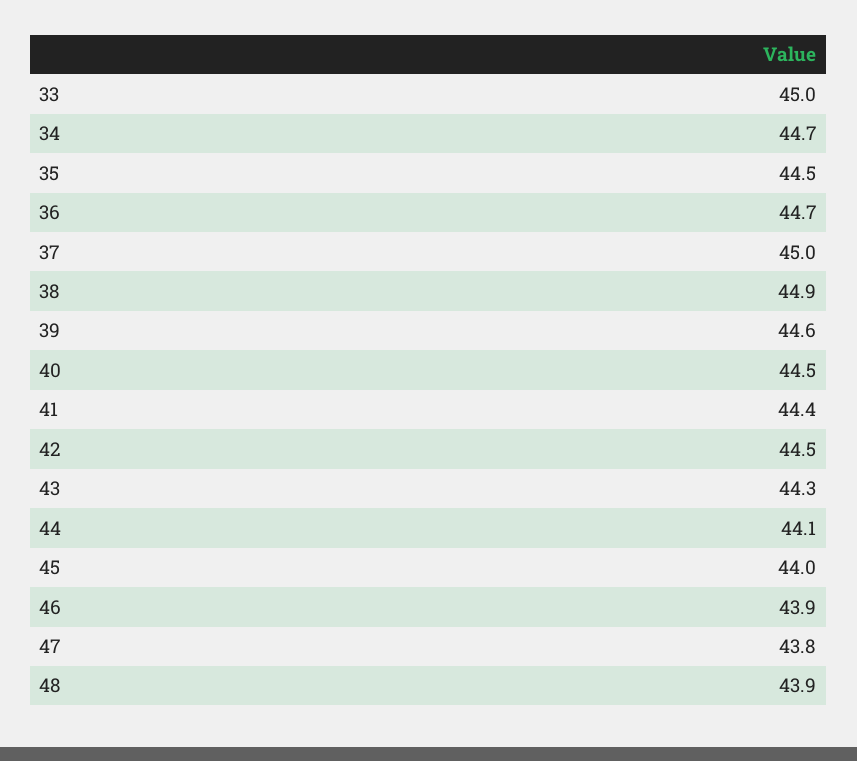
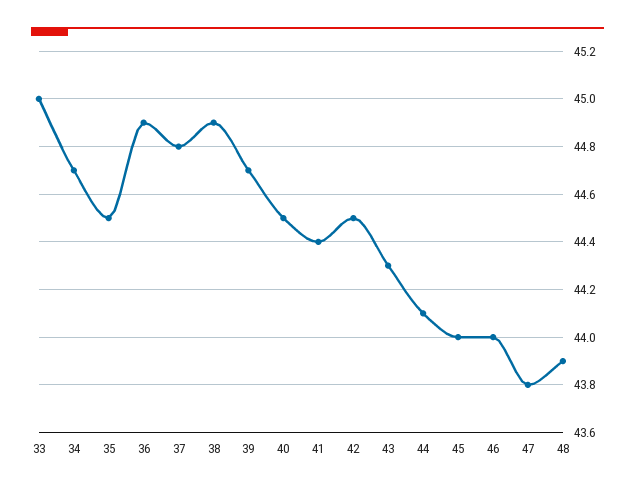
  {
    "33": 45,
    "34": 44.7,
    "35": 44.5,
-   "36": 44.7,
+   "36": 44.9,
-   "37": 45,
+   "37": 44.8,
    "38": 44.9,
-   "39": 44.6,
+   "39": 44.7,
    "40": 44.5,
    "41": 44.4,
    "42": 44.5,
    "43": 44.3,
    "44": 44.1,
    "45": 44,
-   "46": 43.9,
+   "46": 44,
    "47": 43.8,
    "48": 43.9
  }

